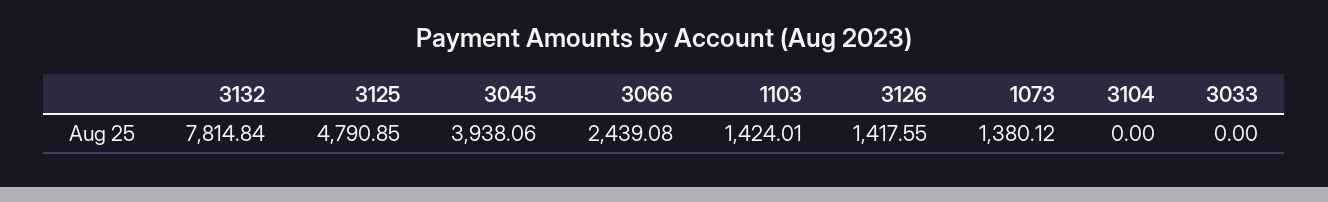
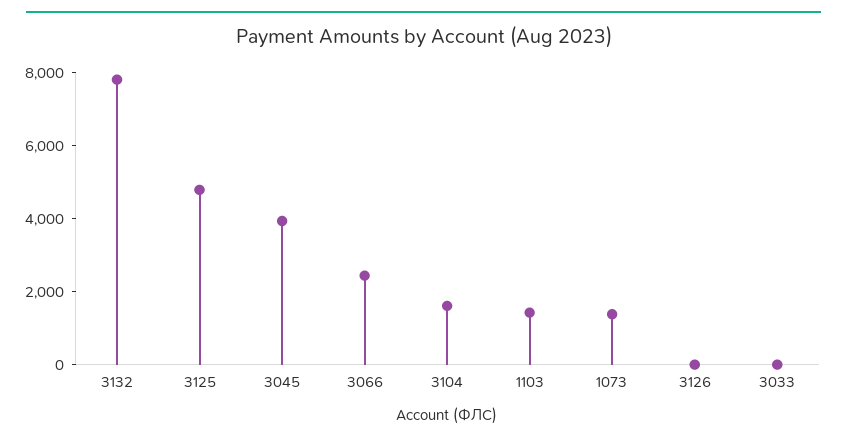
  {
    "3132": 7814.84,
    "3125": 4790.85,
    "3045": 3938.06,
    "3066": 2439.08,
    "1103": 1424.01,
-   "3126": 1417.55,
+   "3126": 0,
    "1073": 1380.12,
-   "3104": 0,
+   "3104": 1500,
    "3033": 0
  }

